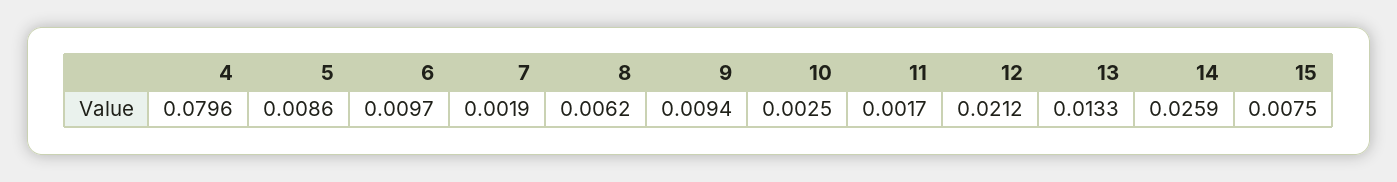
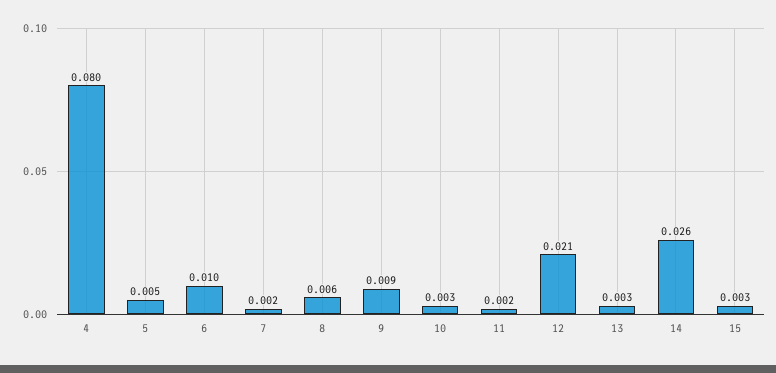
  {
    "4": 0.0796,
-   "5": 0.0086,
+   "5": 0.005,
    "6": 0.0097,
    "7": 0.0019,
    "8": 0.0062,
    "9": 0.0094,
    "10": 0.0025,
    "11": 0.0017,
    "12": 0.0212,
-   "13": 0.0133,
+   "13": 0.003,
    "14": 0.0259,
-   "15": 0.0075
+   "15": 0.003
  }

